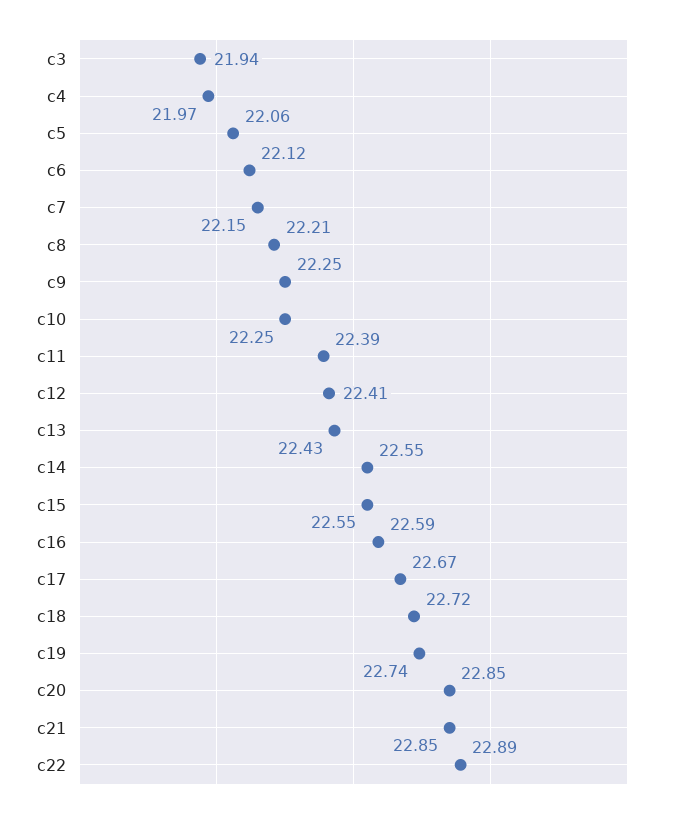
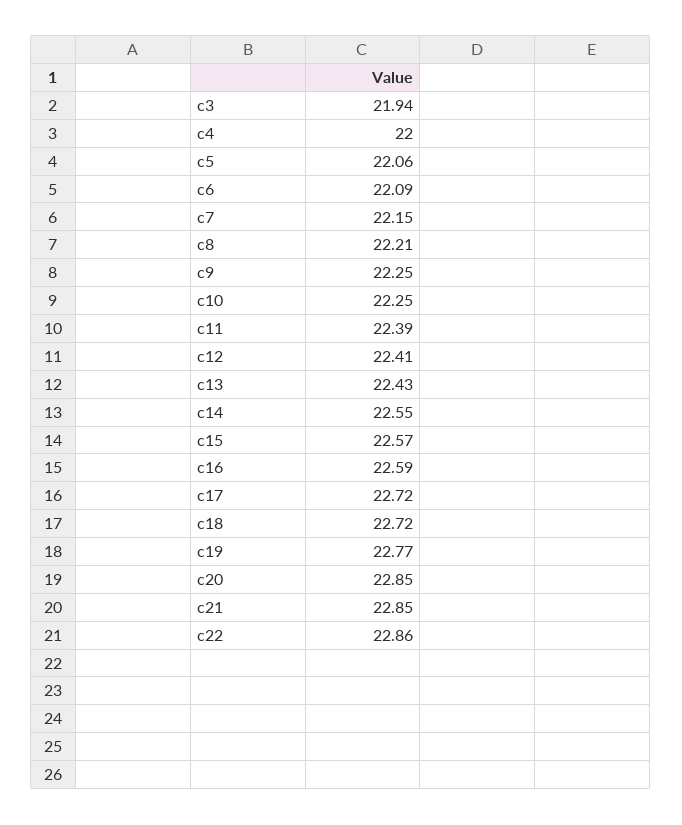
  {
    "c3": 21.94,
-   "c4": 21.97,
+   "c4": 22,
    "c5": 22.06,
-   "c6": 22.12,
+   "c6": 22.09,
    "c7": 22.15,
    "c8": 22.21,
    "c9": 22.25,
    "c10": 22.25,
    "c11": 22.39,
    "c12": 22.41,
    "c13": 22.43,
    "c14": 22.55,
-   "c15": 22.55,
+   "c15": 22.57,
    "c16": 22.59,
-   "c17": 22.67,
+   "c17": 22.72,
    "c18": 22.72,
-   "c19": 22.74,
+   "c19": 22.77,
    "c20": 22.85,
    "c21": 22.85,
-   "c22": 22.89
+   "c22": 22.86
  }

